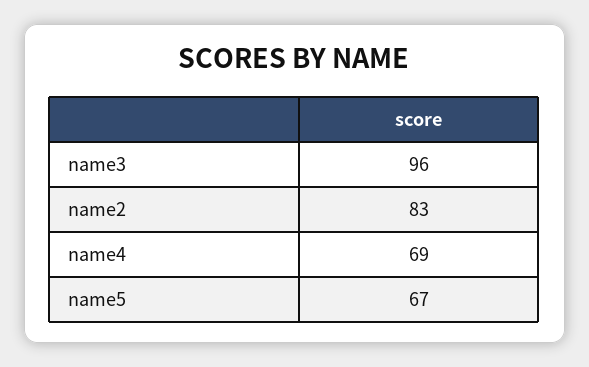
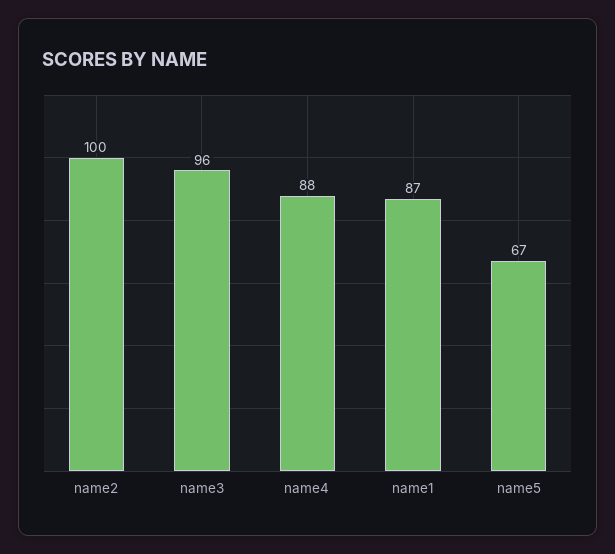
  {
    "name3": 96,
-   "name2": 83,
+   "name2": 100,
-   "name4": 69,
+   "name4": 88,
-   "name5": 67
+   "name5": 67,
+   "name1": 87
  }

